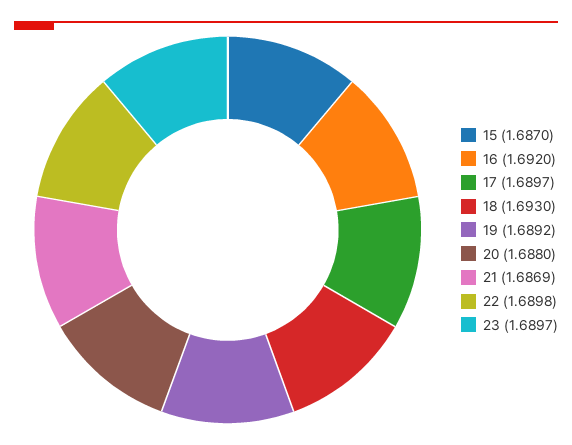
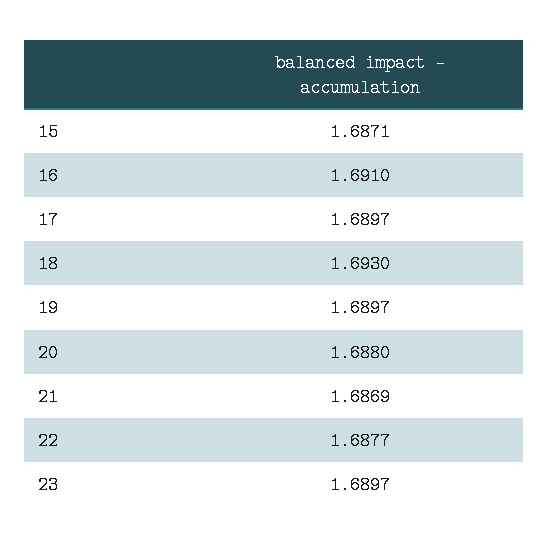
  {
-   "15": 1.687,
+   "15": 1.6871,
-   "16": 1.692,
+   "16": 1.691,
    "17": 1.6897,
    "18": 1.693,
-   "19": 1.6892,
+   "19": 1.6897,
    "20": 1.688,
    "21": 1.6869,
-   "22": 1.6898,
+   "22": 1.6877,
    "23": 1.6897
  }

